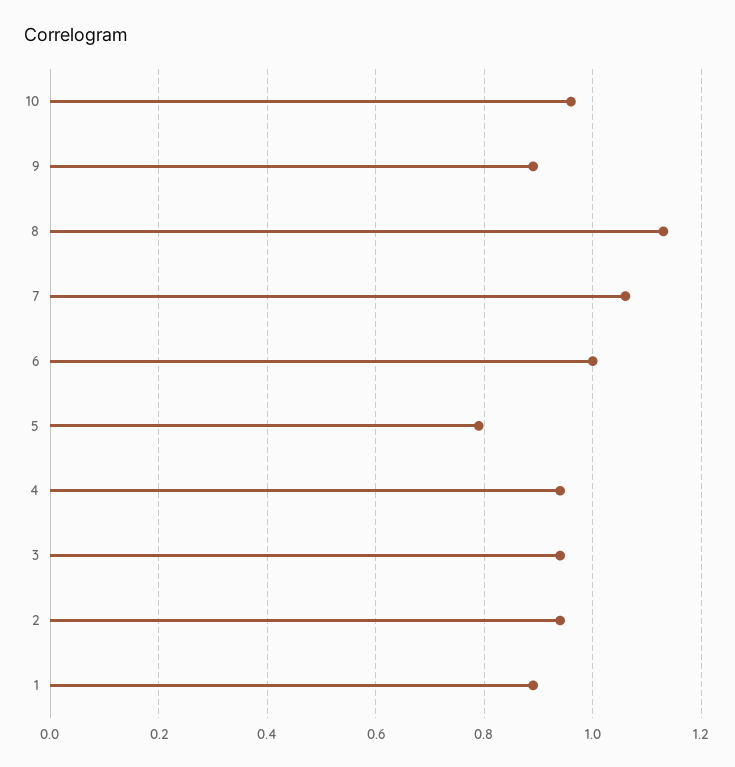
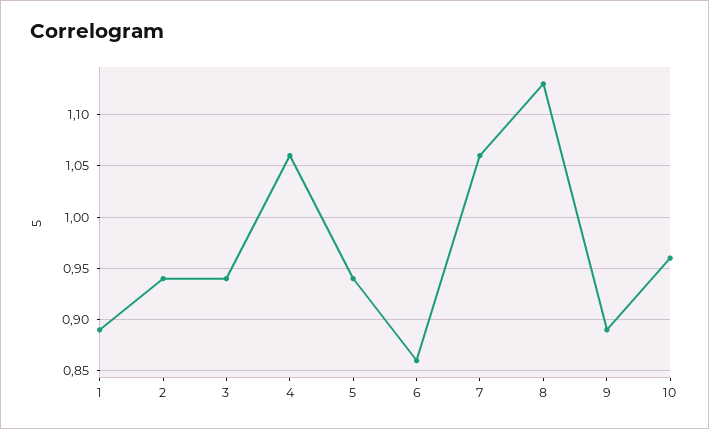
  {
    "10": 0.96,
    "9": 0.89,
    "8": 1.13,
    "7": 1.06,
-   "6": 1,
+   "6": 0.86,
-   "5": 0.8,
+   "5": 0.94,
-   "4": 0.95,
+   "4": 1.06,
    "3": 0.94,
    "2": 0.94,
    "1": 0.89
  }

